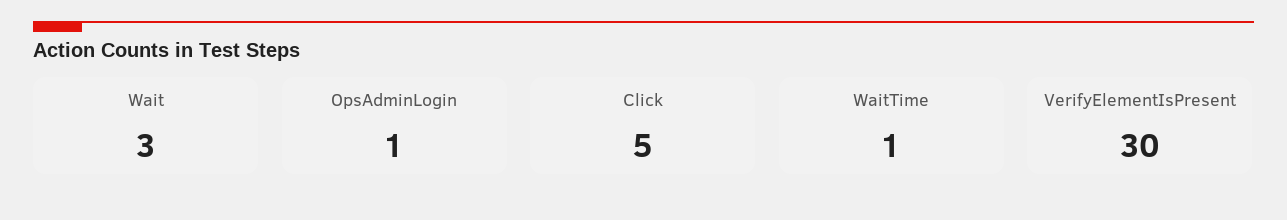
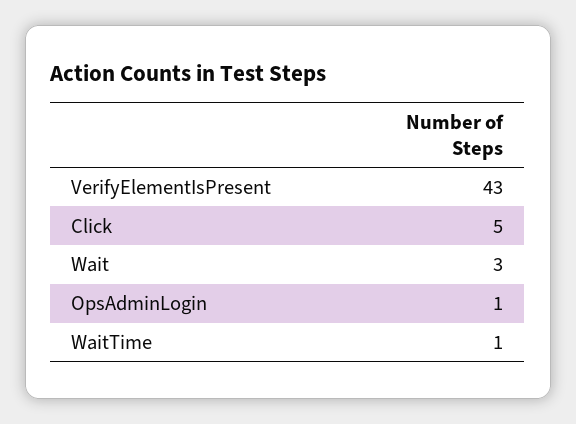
  {
    "Wait": 3,
    "OpsAdminLogin": 1,
    "Click": 5,
    "WaitTime": 1,
-   "VerifyElementIsPresent": 30
+   "VerifyElementIsPresent": 43
  }

